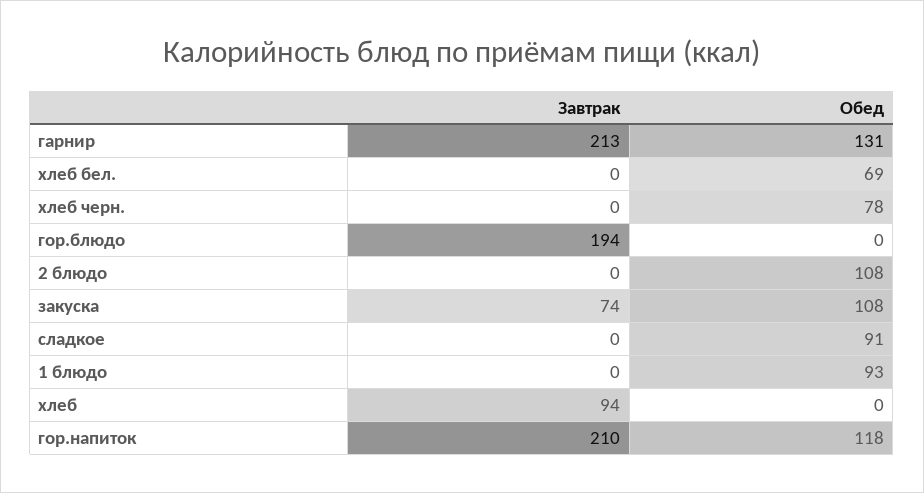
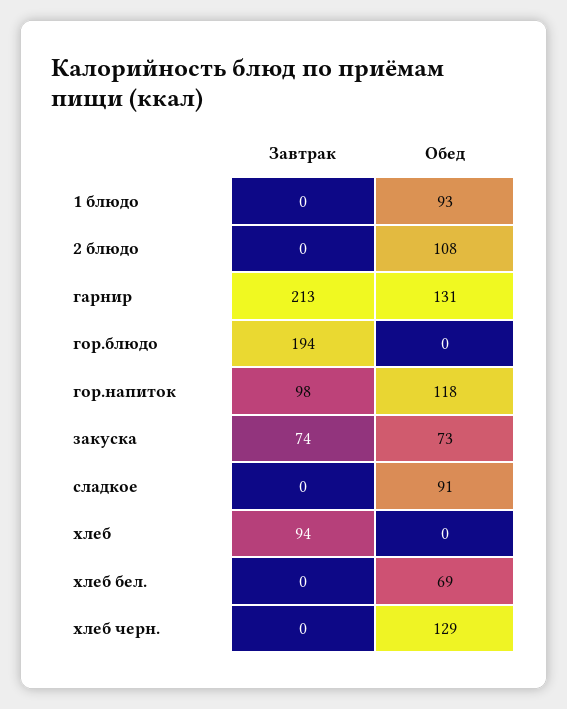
  {
    "Завтрак": {
      "гарнир": 213,
      "хлеб бел.": 0,
      "хлеб черн.": 0,
      "гор.блюдо": 194,
      "2 блюдо": 0,
      "закуска": 74,
      "сладкое": 0,
      "1 блюдо": 0,
      "хлеб": 94,
-     "гор.напиток": 210
+     "гор.напиток": 98
    },
    "Обед": {
      "гарнир": 131,
      "хлеб бел.": 69,
-     "хлеб черн.": 78,
+     "хлеб черн.": 129,
      "гор.блюдо": 0,
      "2 блюдо": 108,
-     "закуска": 108,
+     "закуска": 73,
      "сладкое": 91,
      "1 блюдо": 93,
      "хлеб": 0,
      "гор.напиток": 118
    }
  }

